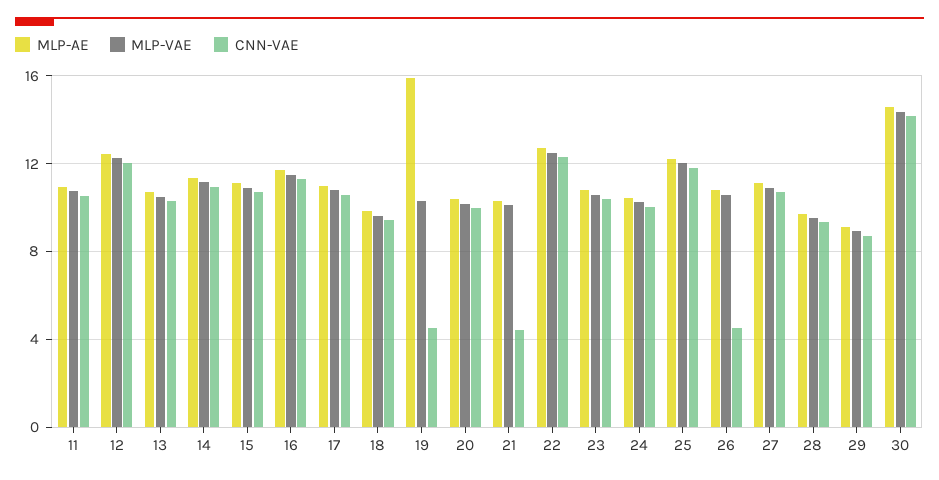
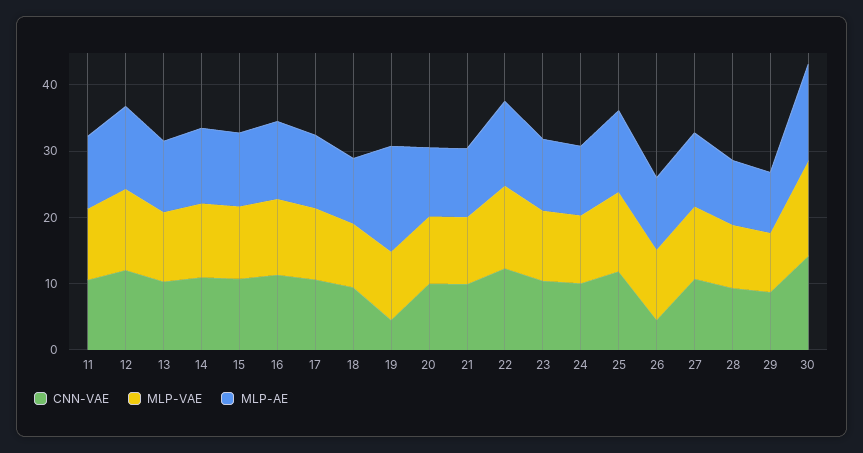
  {
    "MLP-AE": {
      "11": 11,
      "12": 12.5,
      "13": 10.5,
      "14": 11.5,
      "15": 11,
      "16": 11.5,
      "17": 11,
      "18": 10,
      "19": 16,
      "20": 10.5,
      "21": 10.5,
      "22": 12.5,
      "23": 11,
      "24": 10.5,
      "25": 12,
      "26": 11,
      "27": 11,
      "28": 9.5,
      "29": 9,
      "30": 14.5
    },
    "MLP-VAE": {
      "11": 11,
      "12": 12.5,
      "13": 10.5,
      "14": 11,
      "15": 11,
      "16": 11.5,
      "17": 11,
      "18": 9.5,
      "19": 10.5,
      "20": 10,
      "21": 10,
      "22": 12.5,
      "23": 10.5,
      "24": 10.5,
      "25": 12,
      "26": 10.5,
      "27": 11,
      "28": 9.5,
      "29": 9,
      "30": 14.5
    },
    "CNN-VAE": {
      "11": 10.5,
      "12": 12,
      "13": 10.5,
      "14": 11,
      "15": 10.5,
      "16": 11.5,
      "17": 10.5,
      "18": 9.5,
      "19": 4.5,
      "20": 10,
-     "21": 4.5,
+     "21": 10,
      "22": 12.5,
      "23": 10.5,
      "24": 10,
      "25": 12,
      "26": 4.5,
      "27": 10.5,
      "28": 9.5,
      "29": 8.5,
      "30": 14
    }
  }

